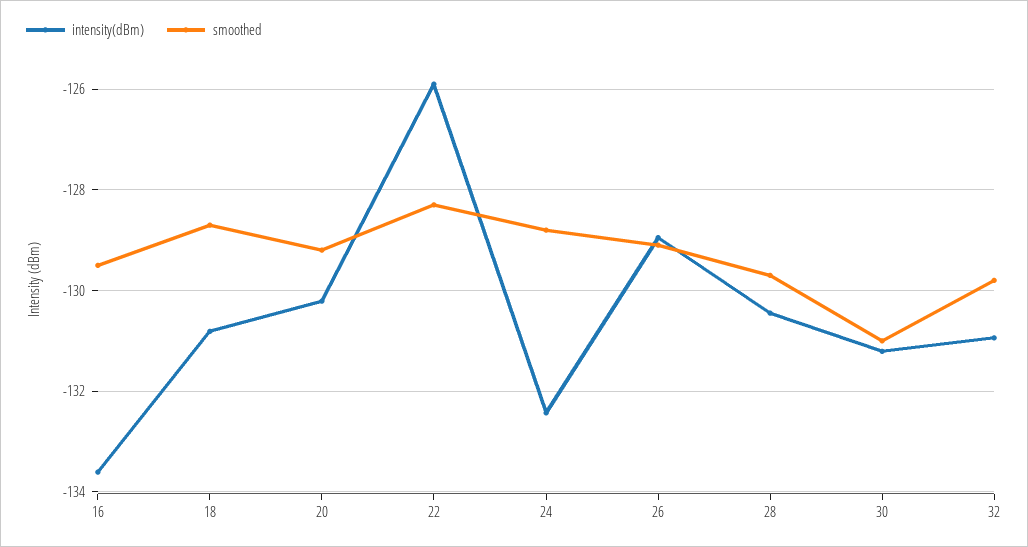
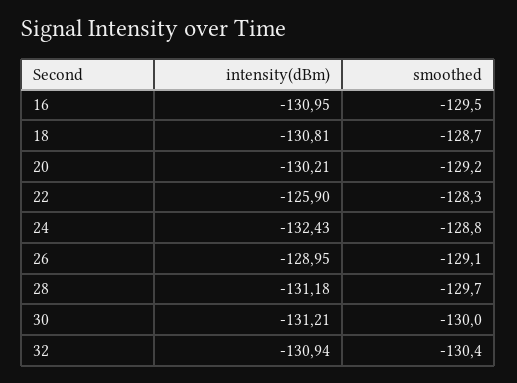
  {
    "intensity(dBm)": {
-     "16": -133.6,
+     "16": -130.95,
      "18": -130.81,
      "20": -130.21,
      "22": -125.9,
      "24": -132.43,
      "26": -128.95,
-     "28": -130.4,
+     "28": -131.18,
      "30": -131.21,
      "32": -130.94
    },
    "smoothed": {
      "16": -129.5,
      "18": -128.7,
      "20": -129.2,
      "22": -128.3,
      "24": -128.8,
      "26": -129.1,
      "28": -129.7,
-     "30": -131,
+     "30": -130,
-     "32": -129.8
+     "32": -130.4
    }
  }

